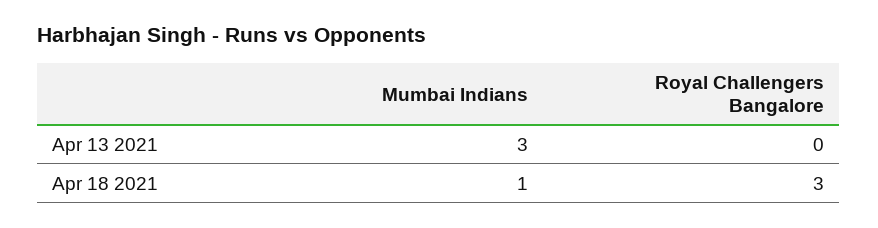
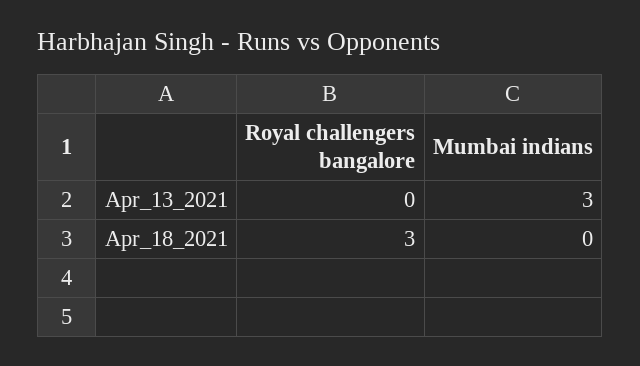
  {
    "Mumbai Indians": {
      "Apr 13 2021": 3,
-     "Apr 18 2021": 1
+     "Apr 18 2021": 0
    },
    "Royal Challengers Bangalore": {
      "Apr 13 2021": 0,
      "Apr 18 2021": 3
    }
  }

